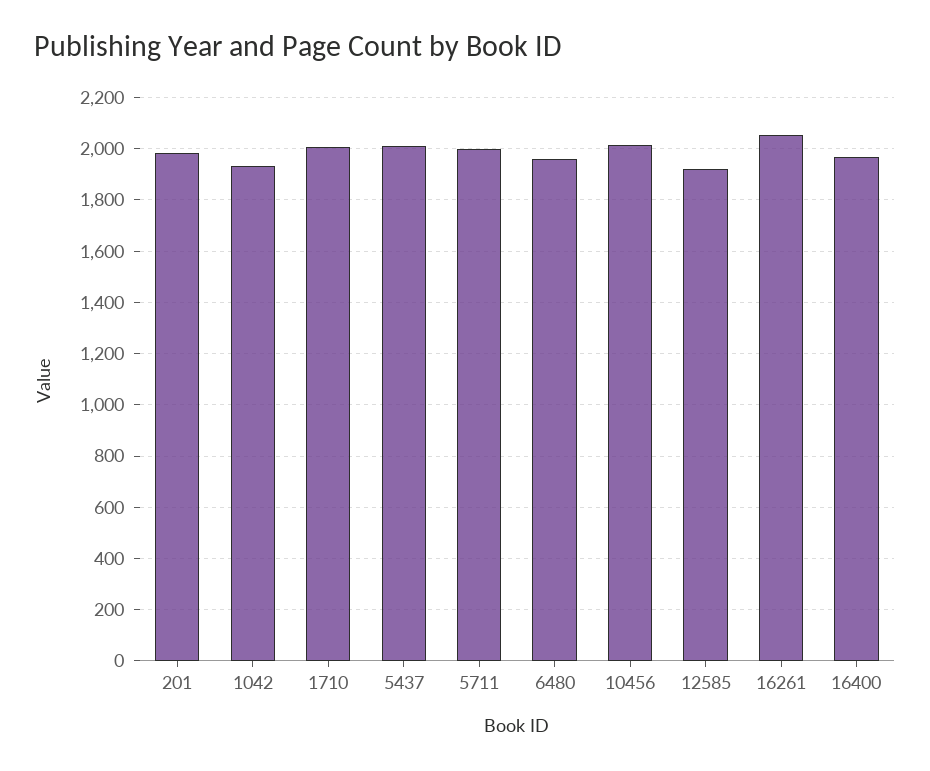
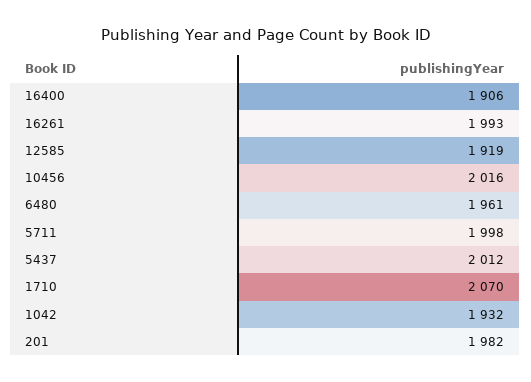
  {
    "201": 1982,
    "1042": 1932,
-   "1710": 2000,
+   "1710": 2070,
    "5437": 2012,
    "5711": 1998,
    "6480": 1961,
    "10456": 2016,
    "12585": 1919,
-   "16261": 2050,
+   "16261": 1993,
-   "16400": 1975
+   "16400": 1906
  }

